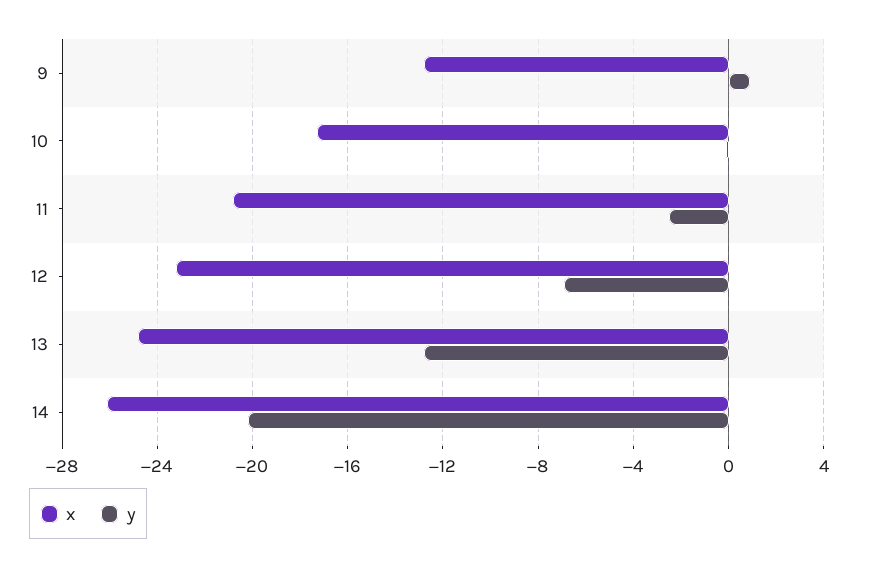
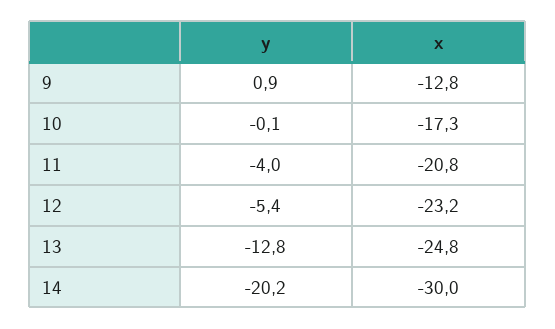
  {
    "x": {
      "9": -12.8,
      "10": -17.3,
      "11": -20.8,
      "12": -23.2,
      "13": -24.8,
-     "14": -26
+     "14": -30
    },
    "y": {
      "9": 0.9,
      "10": -0.1,
-     "11": -2.5,
+     "11": -4,
-     "12": -7,
+     "12": -5.4,
      "13": -12.8,
      "14": -20.2
    }
  }

